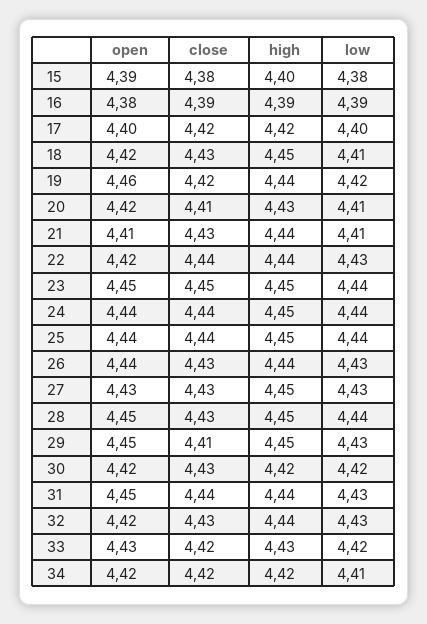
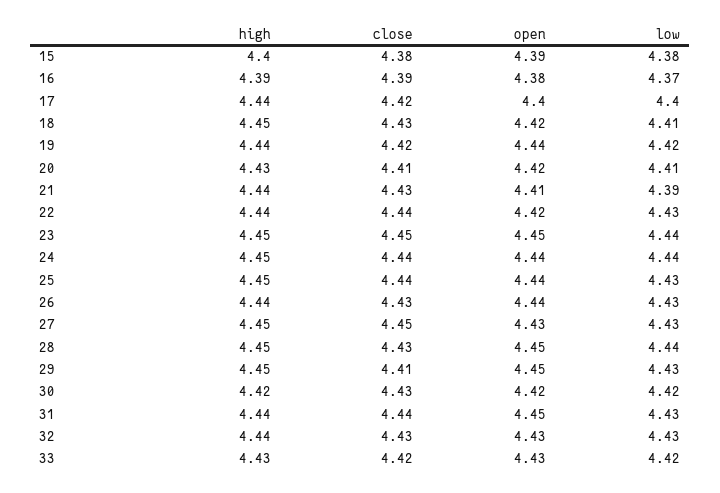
  {
    "open": {
      "15": 4.39,
      "16": 4.38,
      "17": 4.4,
      "18": 4.42,
-     "19": 4.46,
+     "19": 4.44,
      "20": 4.42,
      "21": 4.41,
      "22": 4.42,
      "23": 4.45,
      "24": 4.44,
      "25": 4.44,
      "26": 4.44,
      "27": 4.43,
      "28": 4.45,
      "29": 4.45,
      "30": 4.42,
      "31": 4.45,
-     "32": 4.42,
+     "32": 4.43,
-     "33": 4.43,
+     "33": 4.43
-     "34": 4.42
    },
    "close": {
      "15": 4.38,
      "16": 4.39,
      "17": 4.42,
      "18": 4.43,
      "19": 4.42,
      "20": 4.41,
      "21": 4.43,
      "22": 4.44,
      "23": 4.45,
      "24": 4.44,
      "25": 4.44,
      "26": 4.43,
-     "27": 4.43,
+     "27": 4.45,
      "28": 4.43,
      "29": 4.41,
      "30": 4.43,
      "31": 4.44,
      "32": 4.43,
-     "33": 4.42,
+     "33": 4.42
-     "34": 4.42
    },
    "high": {
      "15": 4.4,
      "16": 4.39,
-     "17": 4.42,
+     "17": 4.44,
      "18": 4.45,
      "19": 4.44,
      "20": 4.43,
      "21": 4.44,
      "22": 4.44,
      "23": 4.45,
      "24": 4.45,
      "25": 4.45,
      "26": 4.44,
      "27": 4.45,
      "28": 4.45,
      "29": 4.45,
      "30": 4.42,
      "31": 4.44,
      "32": 4.44,
-     "33": 4.43,
+     "33": 4.43
-     "34": 4.42
    },
    "low": {
      "15": 4.38,
-     "16": 4.39,
+     "16": 4.37,
      "17": 4.4,
      "18": 4.41,
      "19": 4.42,
      "20": 4.41,
-     "21": 4.41,
+     "21": 4.39,
      "22": 4.43,
      "23": 4.44,
      "24": 4.44,
-     "25": 4.44,
+     "25": 4.43,
      "26": 4.43,
      "27": 4.43,
      "28": 4.44,
      "29": 4.43,
      "30": 4.42,
      "31": 4.43,
      "32": 4.43,
-     "33": 4.42,
+     "33": 4.42
-     "34": 4.41
    }
  }

